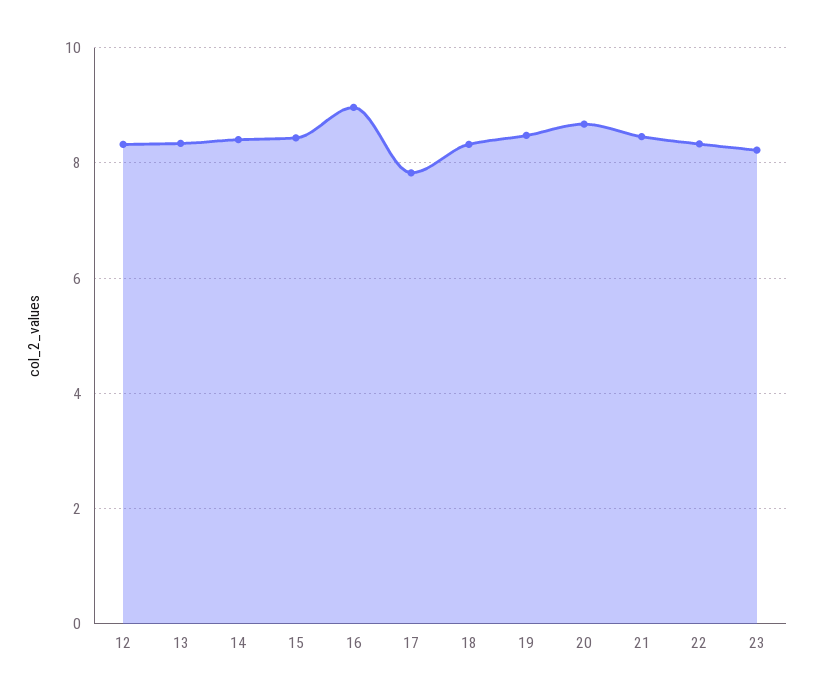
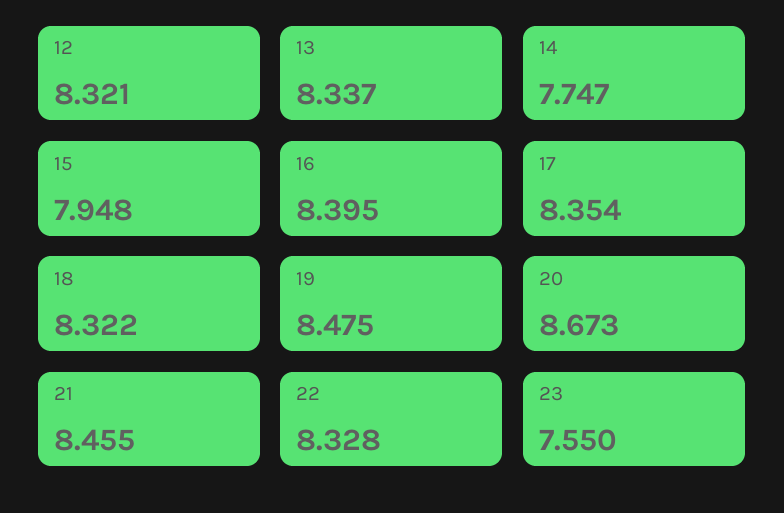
  {
    "12": 8.321,
    "13": 8.337,
-   "14": 8.4,
+   "14": 7.747,
-   "15": 8.4,
+   "15": 7.948,
-   "16": 9,
+   "16": 8.395,
-   "17": 7.8,
+   "17": 8.354,
    "18": 8.322,
    "19": 8.475,
    "20": 8.673,
    "21": 8.455,
    "22": 8.328,
-   "23": 8.2
+   "23": 7.55
  }

